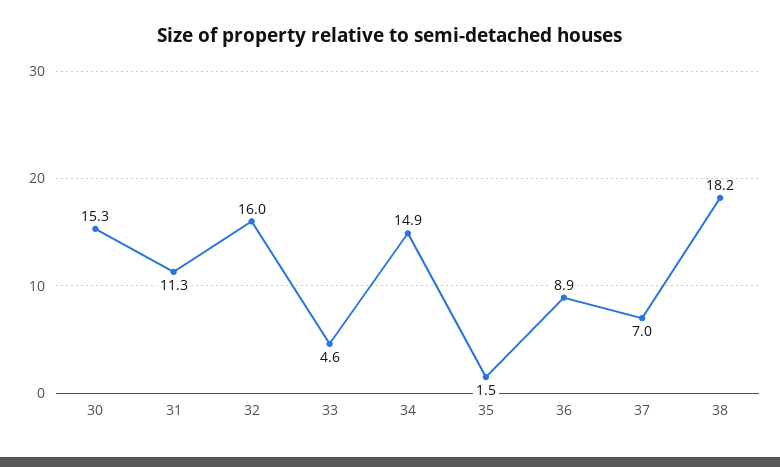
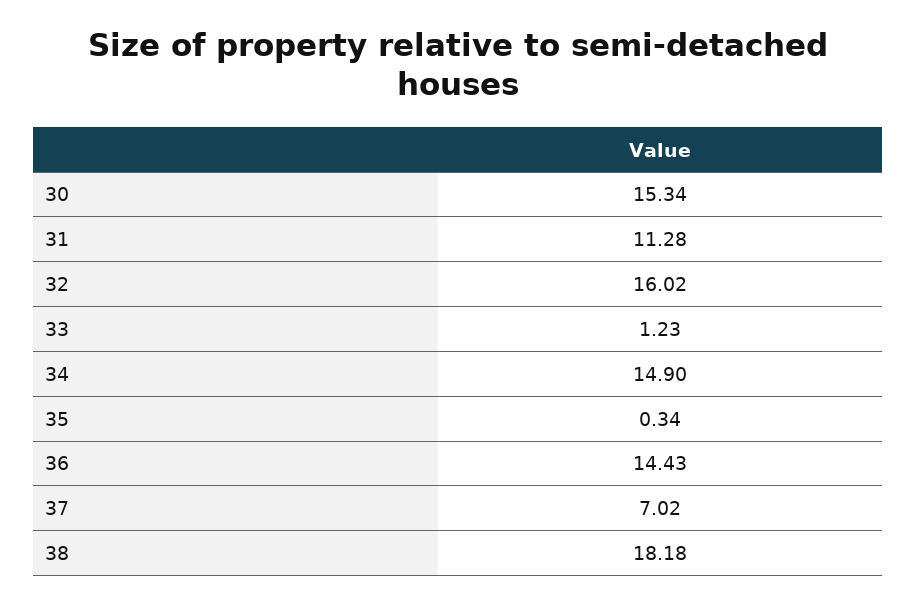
  {
    "30": 15.34,
    "31": 11.28,
    "32": 16.02,
-   "33": 4.6,
+   "33": 1.23,
    "34": 14.9,
-   "35": 1.5,
+   "35": 0.34,
-   "36": 8.9,
+   "36": 14.43,
    "37": 7.02,
    "38": 18.18
  }

